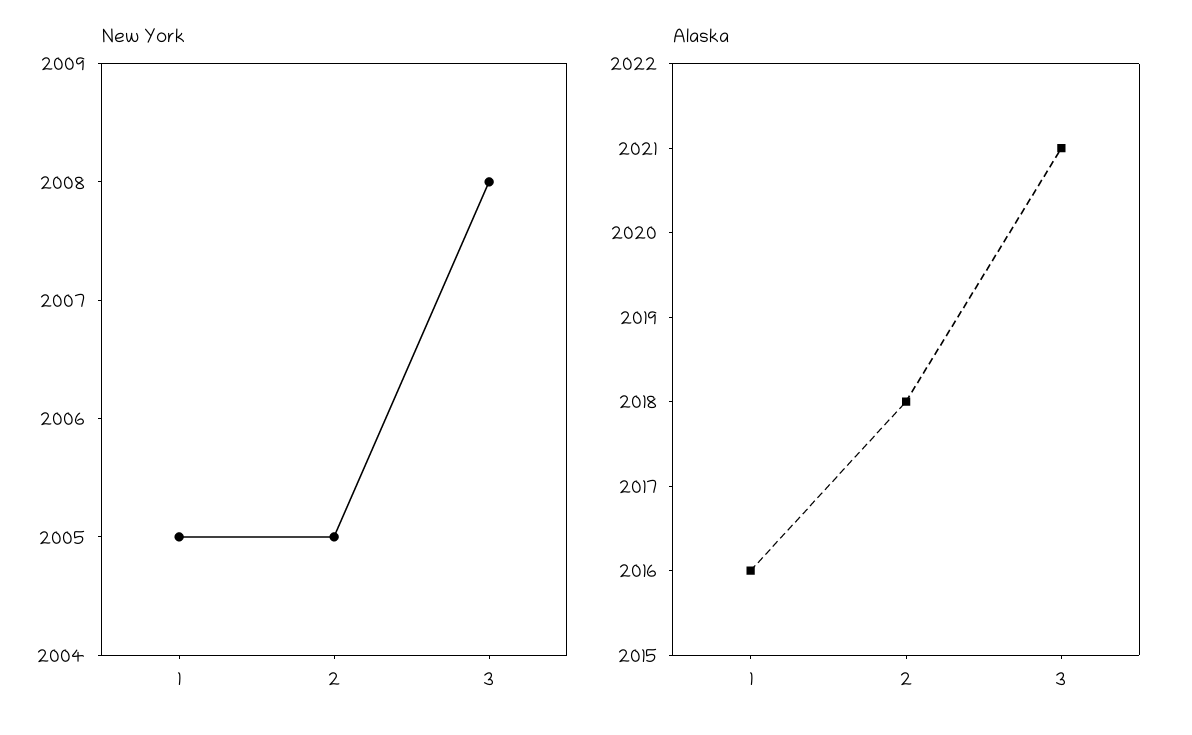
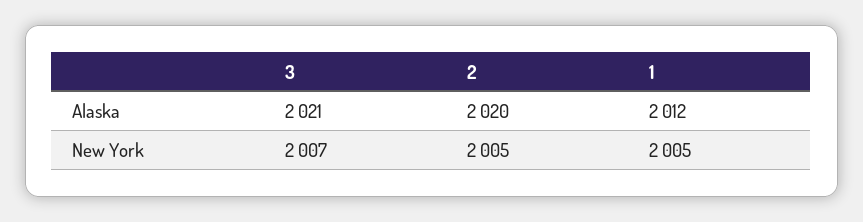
  {
    "New York": {
      "1": 2005,
      "2": 2005,
-     "3": 2008
+     "3": 2007
    },
    "Alaska": {
-     "1": 2016,
+     "1": 2012,
-     "2": 2018,
+     "2": 2020,
      "3": 2021
    }
  }

